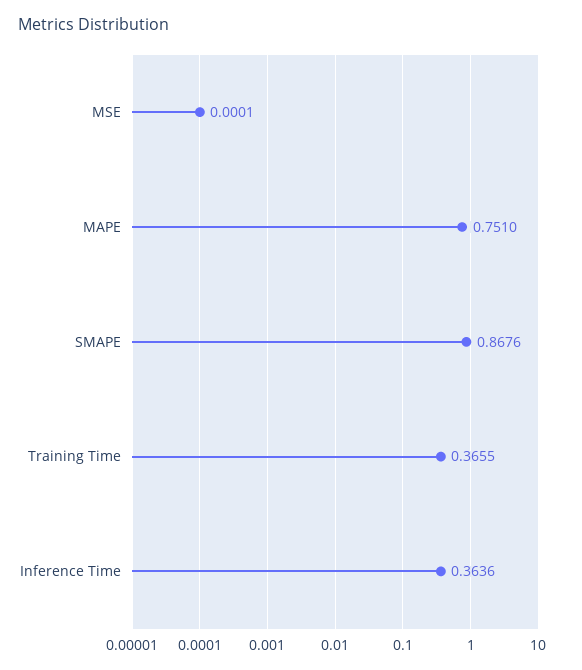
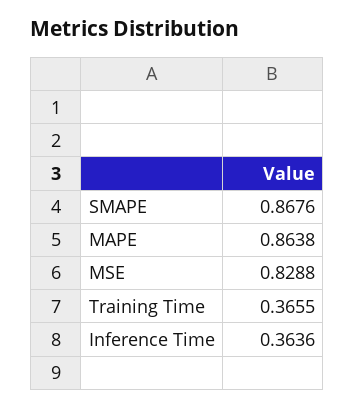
  {
-   "MSE": 0.0001,
+   "MSE": 0.8288,
-   "MAPE": 0.751,
+   "MAPE": 0.8638,
    "SMAPE": 0.8676,
    "Training Time": 0.3655,
    "Inference Time": 0.3636
  }

